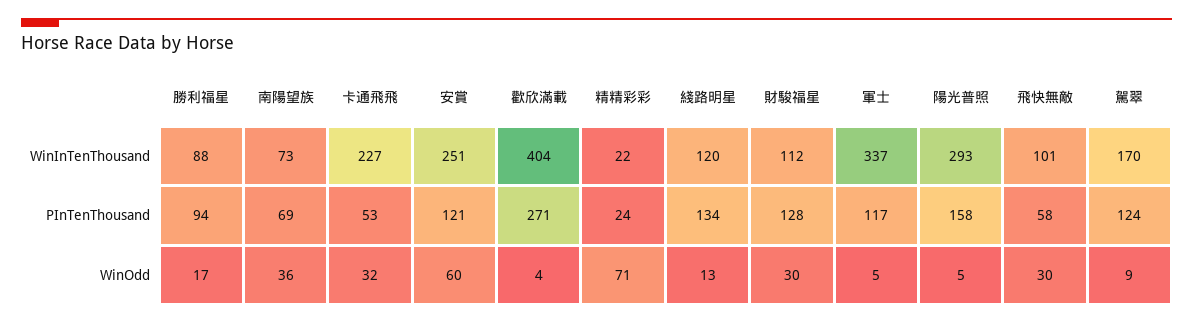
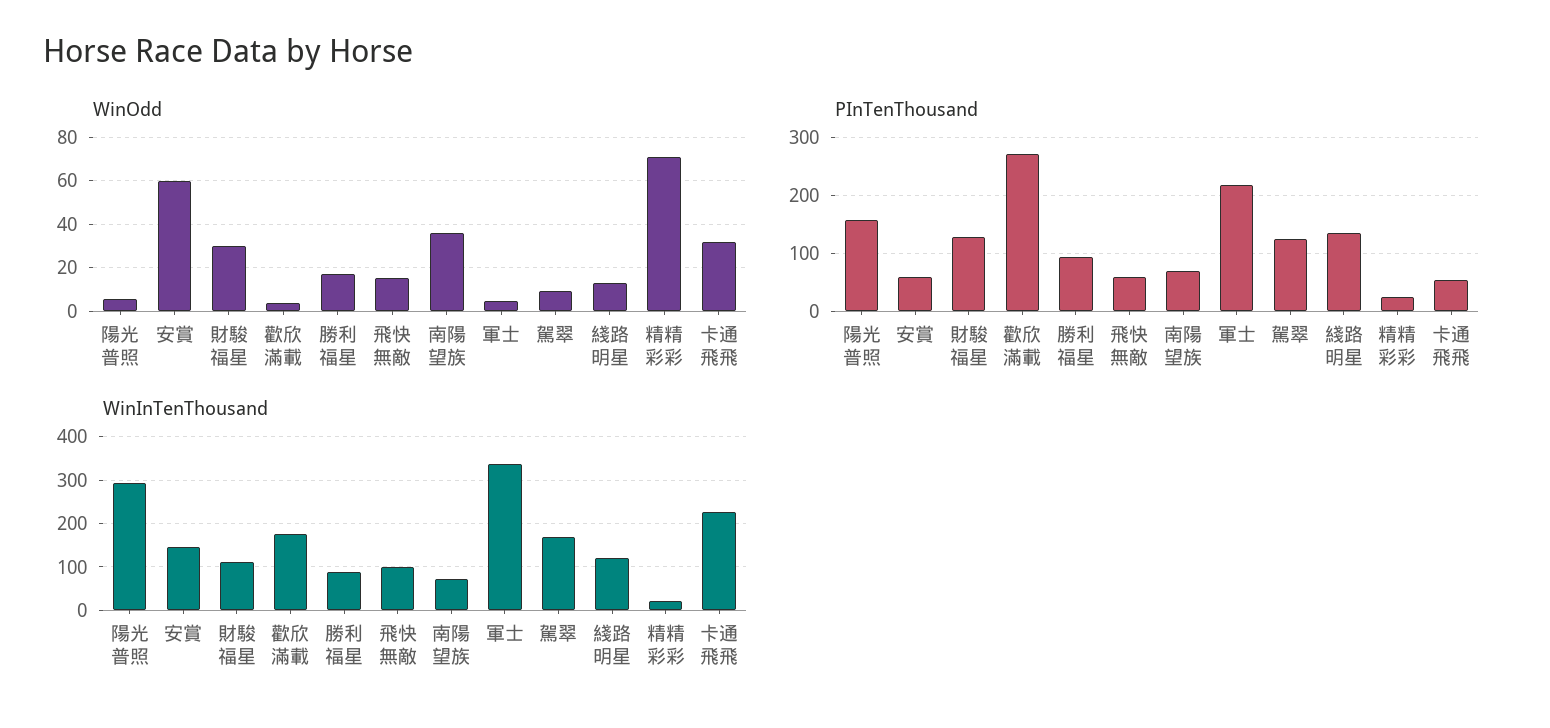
  {
    "WinInTenThousand": {
      "勝利福星": 88,
      "南陽望族": 73,
      "卡通飛飛": 227,
-     "安賞": 251,
+     "安賞": 140,
-     "歡欣滿載": 404,
+     "歡欣滿載": 180,
      "精精彩彩": 22,
      "綫路明星": 120,
      "財駿福星": 112,
      "軍士": 337,
      "陽光普照": 293,
      "飛快無敵": 101,
      "駕翠": 170
    },
    "PInTenThousand": {
      "勝利福星": 94,
      "南陽望族": 69,
      "卡通飛飛": 53,
-     "安賞": 121,
+     "安賞": 60,
      "歡欣滿載": 271,
      "精精彩彩": 24,
      "綫路明星": 134,
      "財駿福星": 128,
-     "軍士": 117,
+     "軍士": 220,
      "陽光普照": 158,
      "飛快無敵": 58,
      "駕翠": 124
    },
    "WinOdd": {
      "勝利福星": 17,
      "南陽望族": 36,
      "卡通飛飛": 32,
      "安賞": 60,
      "歡欣滿載": 4,
      "精精彩彩": 71,
      "綫路明星": 13,
      "財駿福星": 30,
      "軍士": 5,
      "陽光普照": 5,
-     "飛快無敵": 30,
+     "飛快無敵": 15,
      "駕翠": 9
    }
  }

